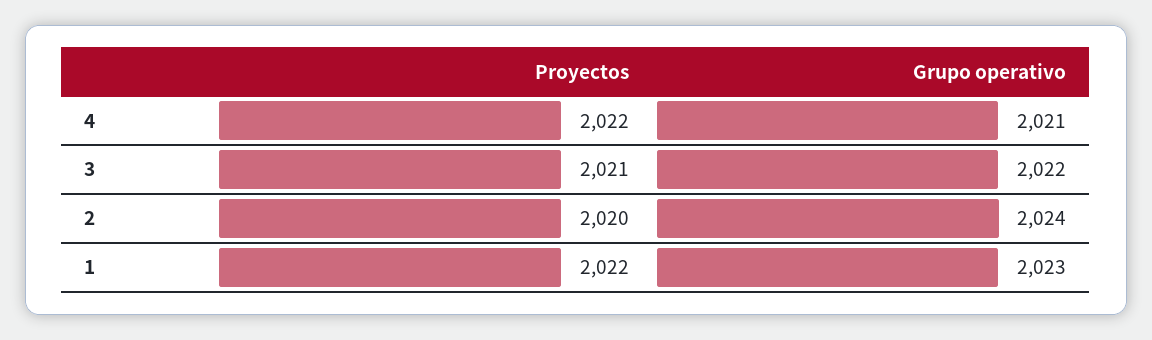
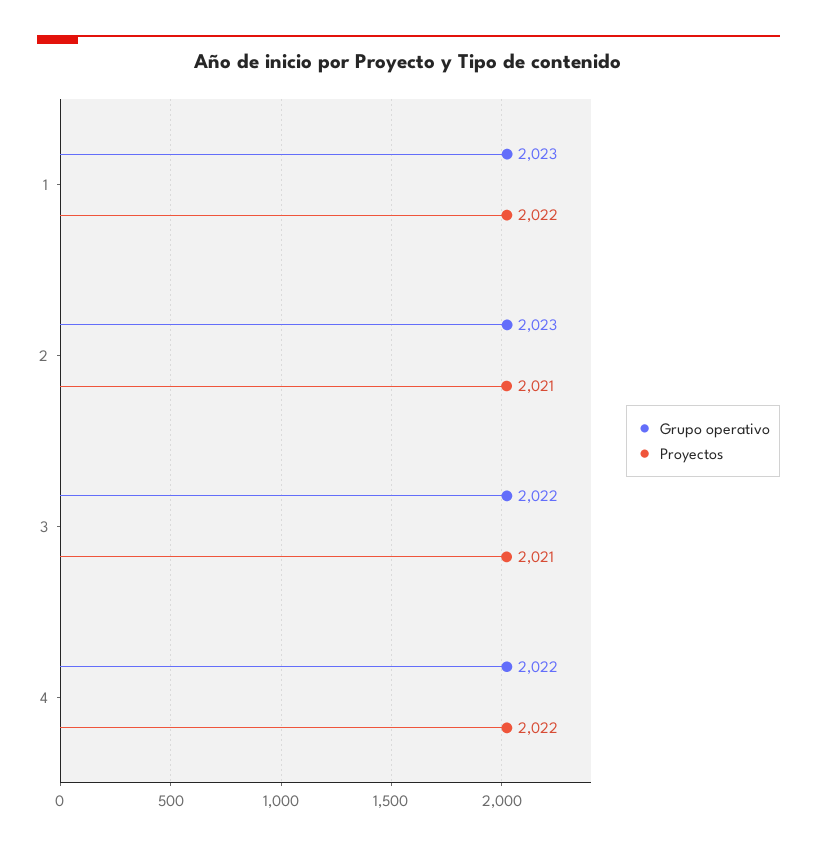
  {
    "Proyectos": {
      "4": 2022,
      "3": 2021,
-     "2": 2020,
+     "2": 2021,
      "1": 2022
    },
    "Grupo operativo": {
-     "4": 2021,
+     "4": 2022,
      "3": 2022,
-     "2": 2024,
+     "2": 2023,
      "1": 2023
    }
  }

